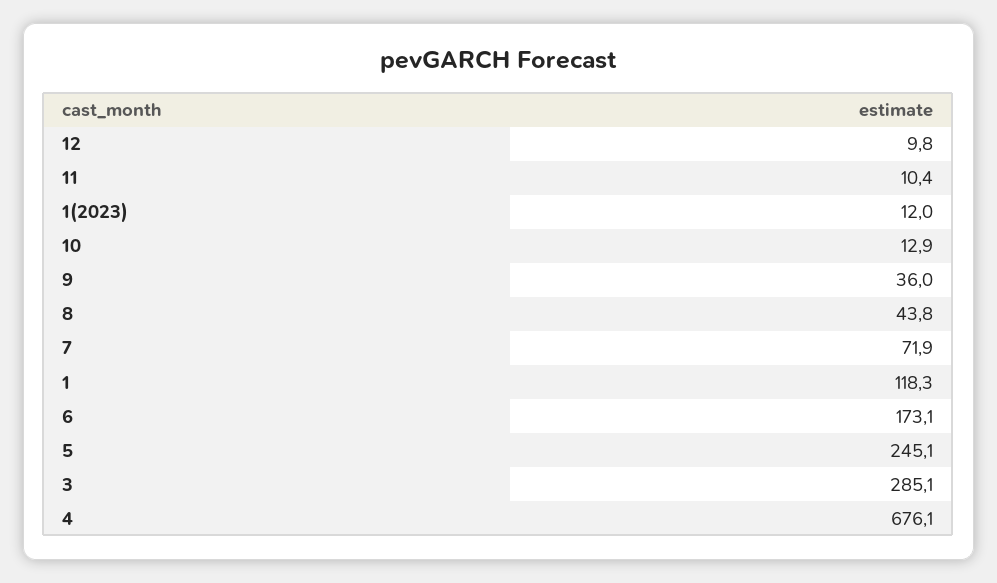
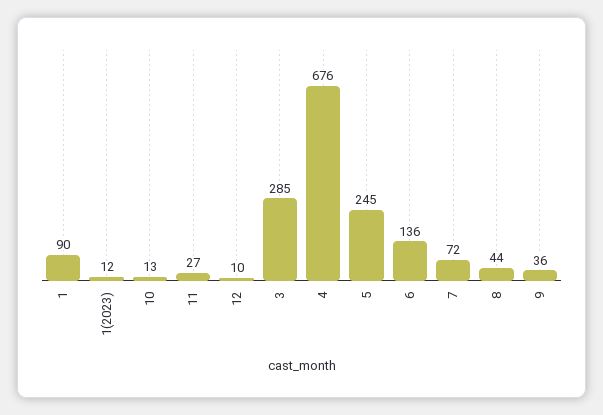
  {
    "12": 9.8,
-   "11": 10.4,
+   "11": 27,
    "1(2023)": 12,
    "10": 12.9,
    "9": 36,
    "8": 43.8,
    "7": 71.9,
-   "1": 118.3,
+   "1": 90,
-   "6": 173.1,
+   "6": 136,
    "5": 245.1,
    "3": 285.1,
    "4": 676.1
  }

